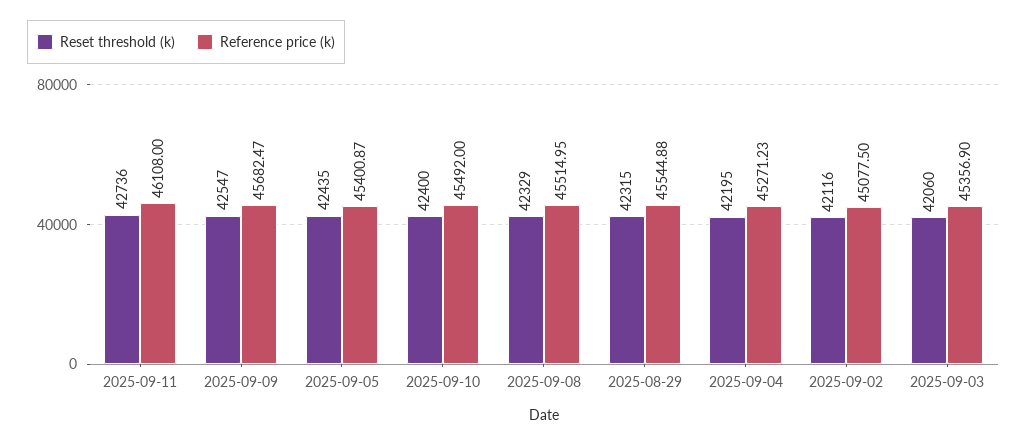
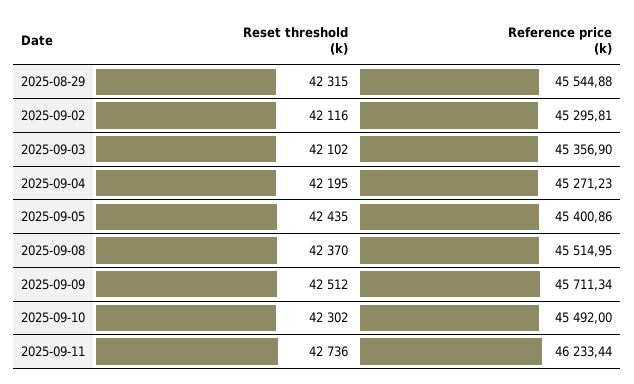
  {
    "Reset threshold (k)": {
      "2025-09-11": 42736,
-     "2025-09-09": 42547,
+     "2025-09-09": 42512,
      "2025-09-05": 42435,
-     "2025-09-10": 42400,
+     "2025-09-10": 42302,
-     "2025-09-08": 42329,
+     "2025-09-08": 42370,
      "2025-08-29": 42315,
      "2025-09-04": 42195,
      "2025-09-02": 42116,
-     "2025-09-03": 42060
+     "2025-09-03": 42102
    },
    "Reference price (k)": {
-     "2025-09-11": 46108,
+     "2025-09-11": 46233.44,
-     "2025-09-09": 45682.47,
+     "2025-09-09": 45711.34,
-     "2025-09-05": 45400.87,
+     "2025-09-05": 45400.86,
      "2025-09-10": 45492,
      "2025-09-08": 45514.95,
      "2025-08-29": 45544.88,
      "2025-09-04": 45271.23,
-     "2025-09-02": 45077.5,
+     "2025-09-02": 45295.81,
      "2025-09-03": 45356.9
    }
  }

